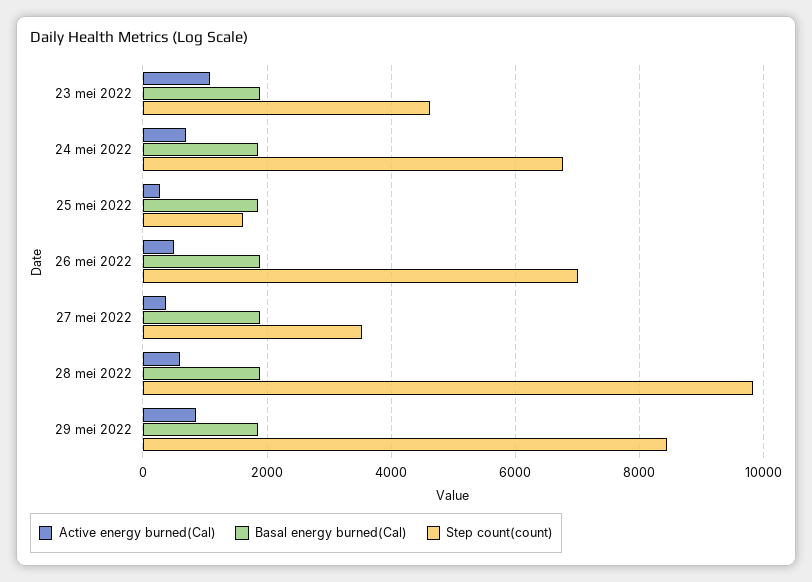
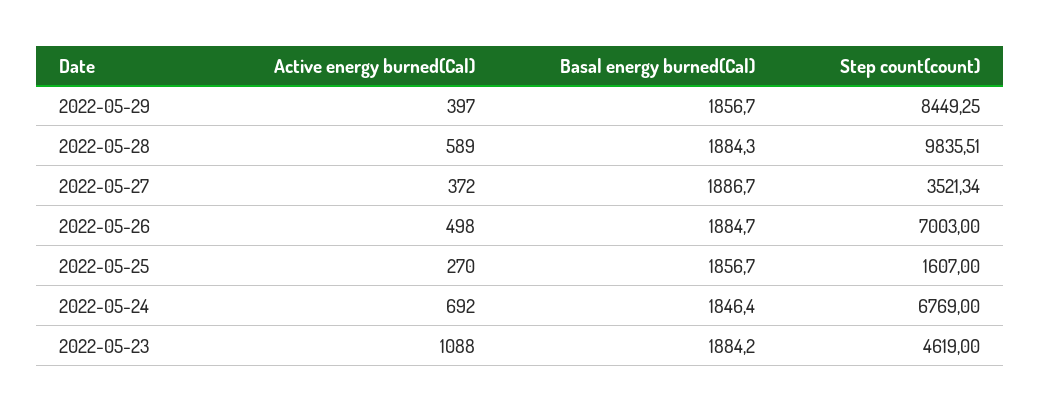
  {
    "Active energy burned(Cal)": {
      "23 mei 2022": 1088,
      "24 mei 2022": 692,
      "25 mei 2022": 270,
      "26 mei 2022": 498,
      "27 mei 2022": 372,
      "28 mei 2022": 589,
-     "29 mei 2022": 800
+     "29 mei 2022": 397
    },
    "Basal energy burned(Cal)": {
      "23 mei 2022": 1884.2,
      "24 mei 2022": 1846.4,
      "25 mei 2022": 1856.7,
      "26 mei 2022": 1884.7,
      "27 mei 2022": 1886.7,
      "28 mei 2022": 1884.3,
      "29 mei 2022": 1856.7
    },
    "Step count(count)": {
      "23 mei 2022": 4619,
      "24 mei 2022": 6769,
      "25 mei 2022": 1607,
      "26 mei 2022": 7003,
      "27 mei 2022": 3521.34,
      "28 mei 2022": 9835.51,
      "29 mei 2022": 8449.25
    }
  }

